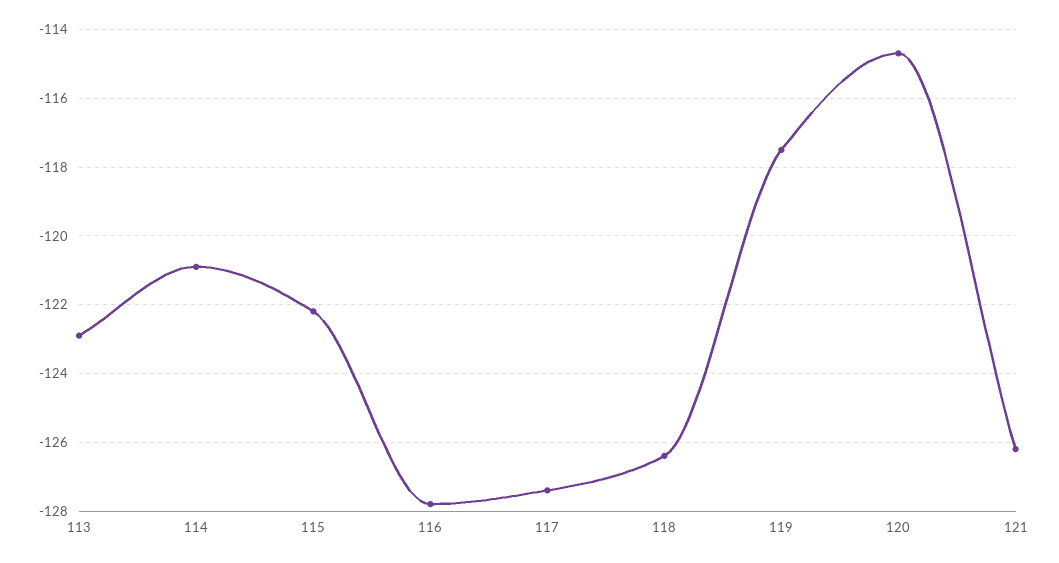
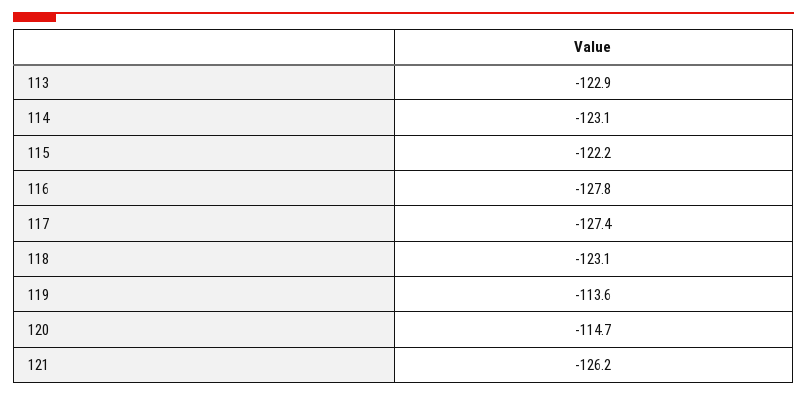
  {
    "113": -122.9,
-   "114": -121,
+   "114": -123.1,
    "115": -122.2,
    "116": -127.8,
    "117": -127.4,
-   "118": -126.5,
+   "118": -123.1,
-   "119": -117.5,
+   "119": -113.6,
    "120": -114.7,
    "121": -126.2
  }

